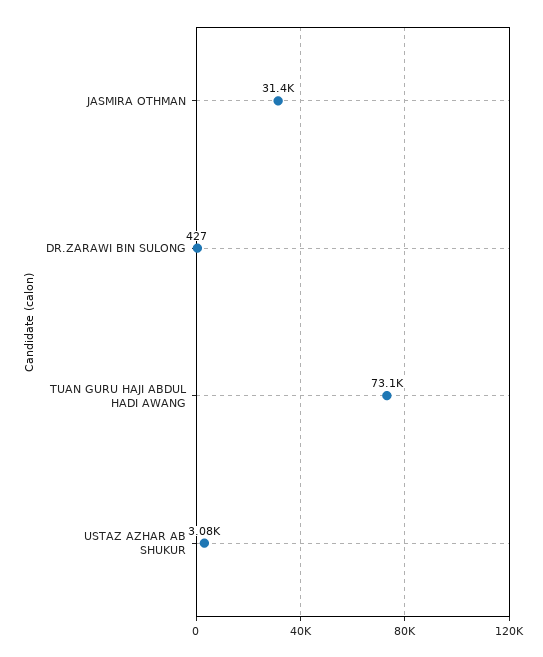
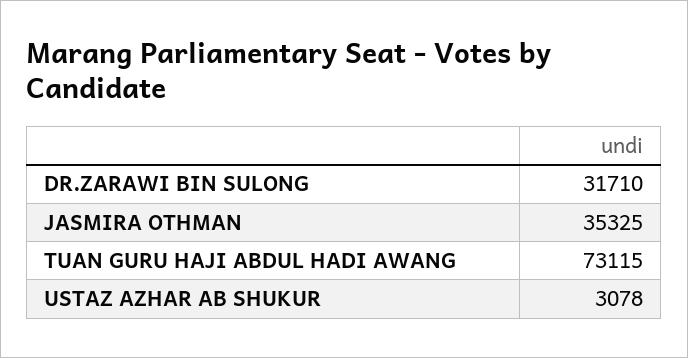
  {
-   "JASMIRA OTHMAN": 31400,
+   "JASMIRA OTHMAN": 35325,
-   "DR.ZARAWI BIN SULONG": 427,
+   "DR.ZARAWI BIN SULONG": 31710,
    "TUAN GURU HAJI ABDUL HADI AWANG": 73115,
    "USTAZ AZHAR AB SHUKUR": 3078
  }

